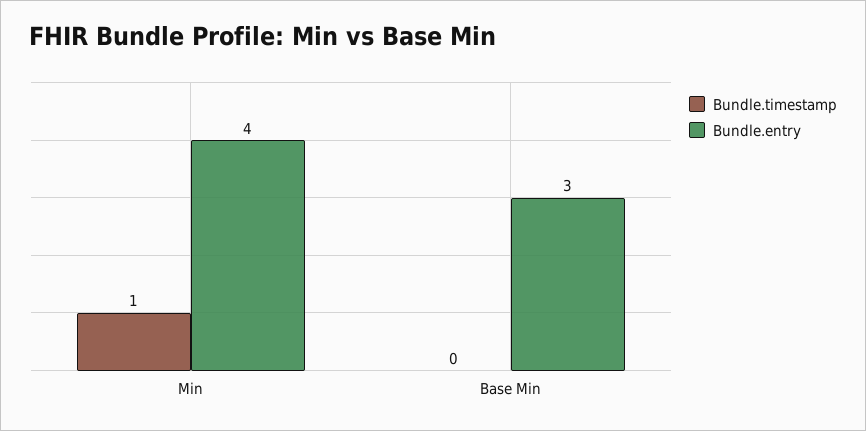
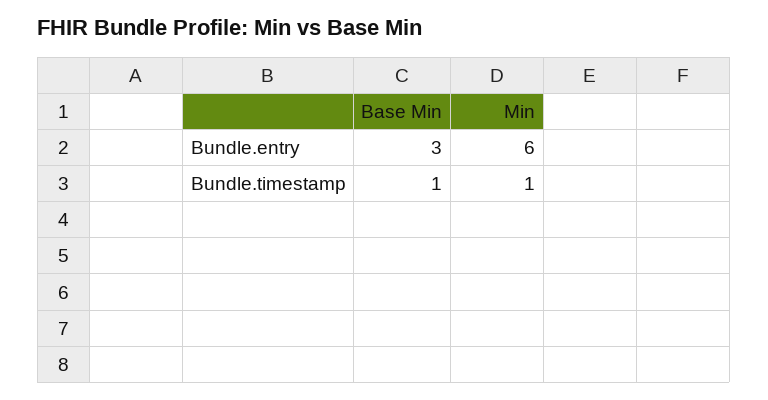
  {
    "Bundle.timestamp": {
      "Min": 1,
-     "Base Min": 0
+     "Base Min": 1
    },
    "Bundle.entry": {
-     "Min": 4,
+     "Min": 6,
      "Base Min": 3
    }
  }

